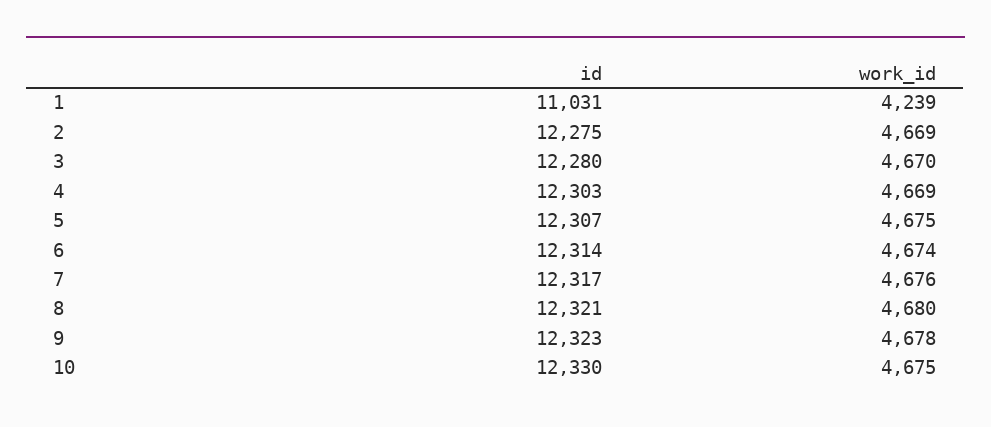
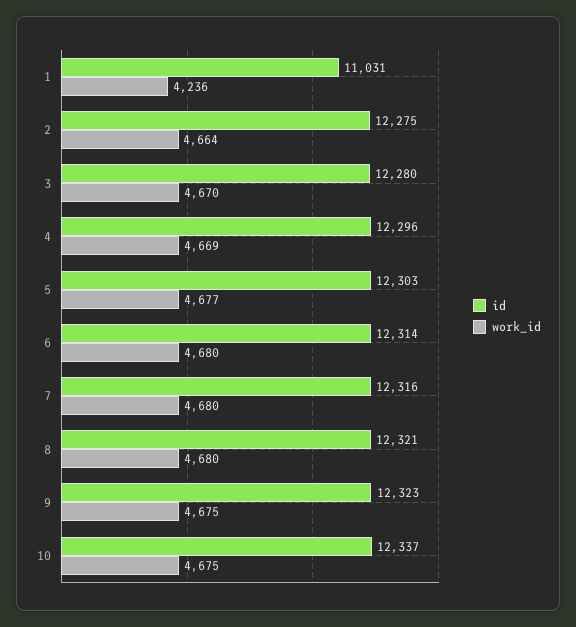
  {
    "id": {
      "1": 11031,
      "2": 12275,
      "3": 12280,
-     "4": 12303,
+     "4": 12296,
-     "5": 12307,
+     "5": 12303,
      "6": 12314,
-     "7": 12317,
+     "7": 12316,
      "8": 12321,
      "9": 12323,
-     "10": 12330
+     "10": 12337
    },
    "work_id": {
-     "1": 4239,
+     "1": 4236,
-     "2": 4669,
+     "2": 4664,
      "3": 4670,
      "4": 4669,
-     "5": 4675,
+     "5": 4677,
-     "6": 4674,
+     "6": 4680,
-     "7": 4676,
+     "7": 4680,
      "8": 4680,
-     "9": 4678,
+     "9": 4675,
      "10": 4675
    }
  }

